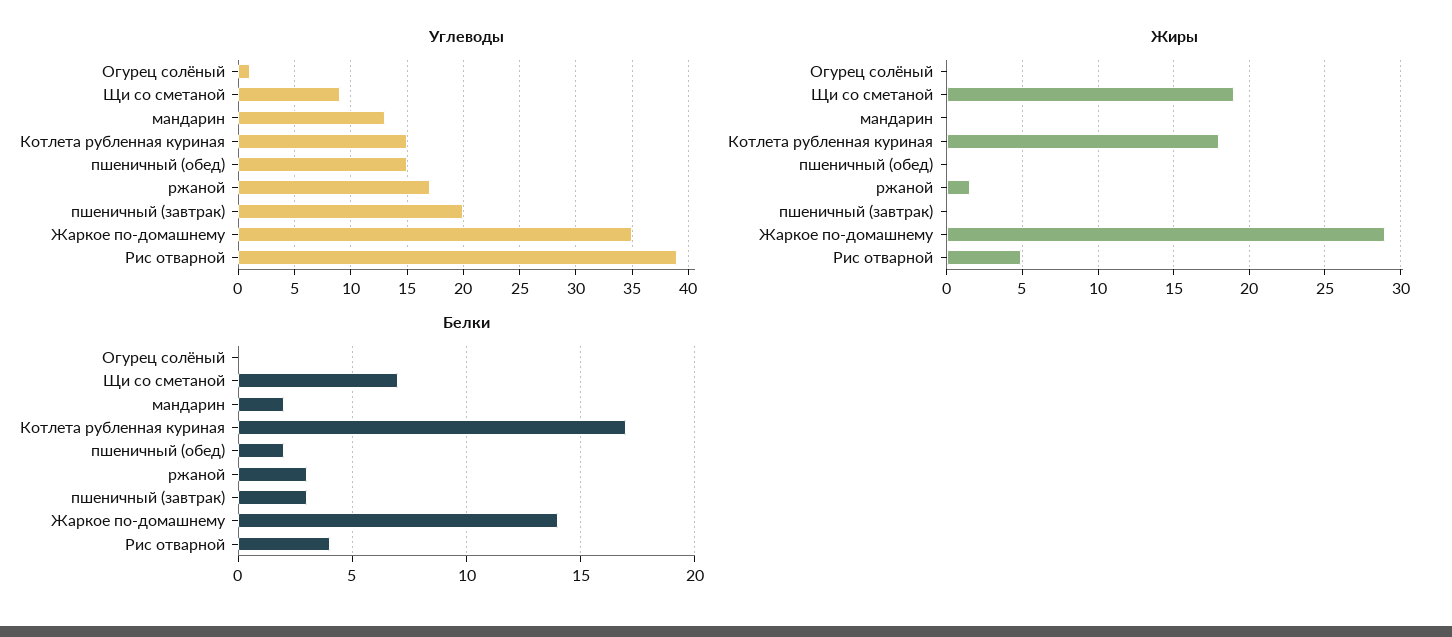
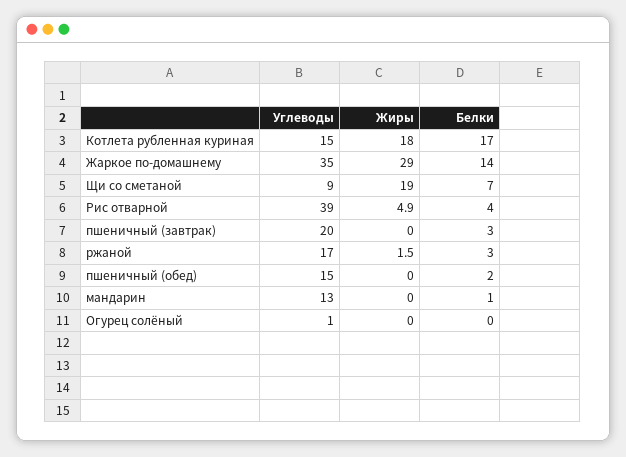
  {
    "Углеводы": {
      "Огурец солёный": 1,
      "Щи со сметаной": 9,
      "мандарин": 13,
      "Котлета рубленная куриная": 15,
      "пшеничный (обед)": 15,
      "ржаной": 17,
      "пшеничный (завтрак)": 20,
      "Жаркое по-домашнему": 35,
      "Рис отварной": 39
    },
    "Жиры": {
      "Огурец солёный": 0,
      "Щи со сметаной": 19,
      "мандарин": 0,
      "Котлета рубленная куриная": 18,
      "пшеничный (обед)": 0,
      "ржаной": 1.5,
      "пшеничный (завтрак)": 0,
      "Жаркое по-домашнему": 29,
      "Рис отварной": 4.9
    },
    "Белки": {
      "Огурец солёный": 0,
      "Щи со сметаной": 7,
-     "мандарин": 2,
+     "мандарин": 1,
      "Котлета рубленная куриная": 17,
      "пшеничный (обед)": 2,
      "ржаной": 3,
      "пшеничный (завтрак)": 3,
      "Жаркое по-домашнему": 14,
      "Рис отварной": 4
    }
  }

